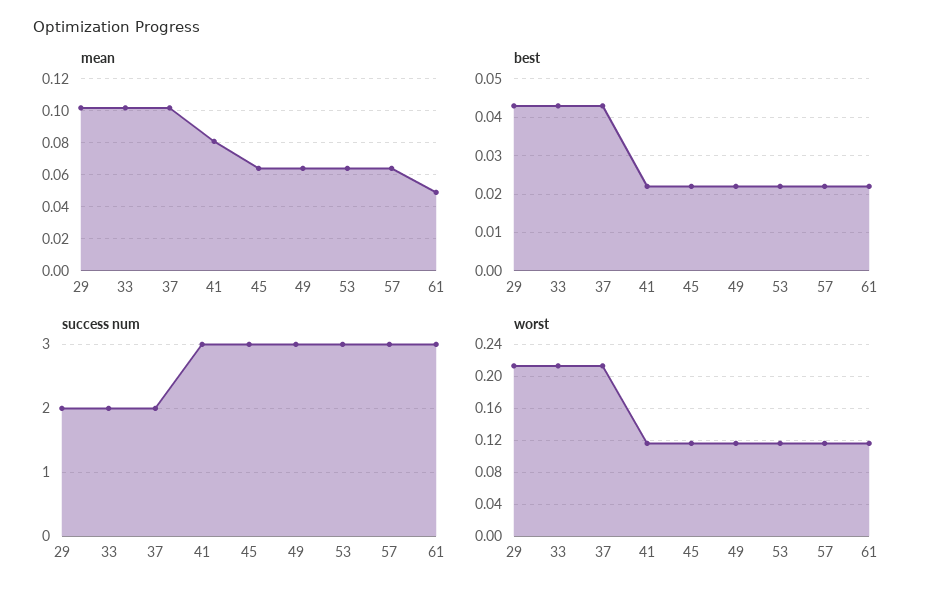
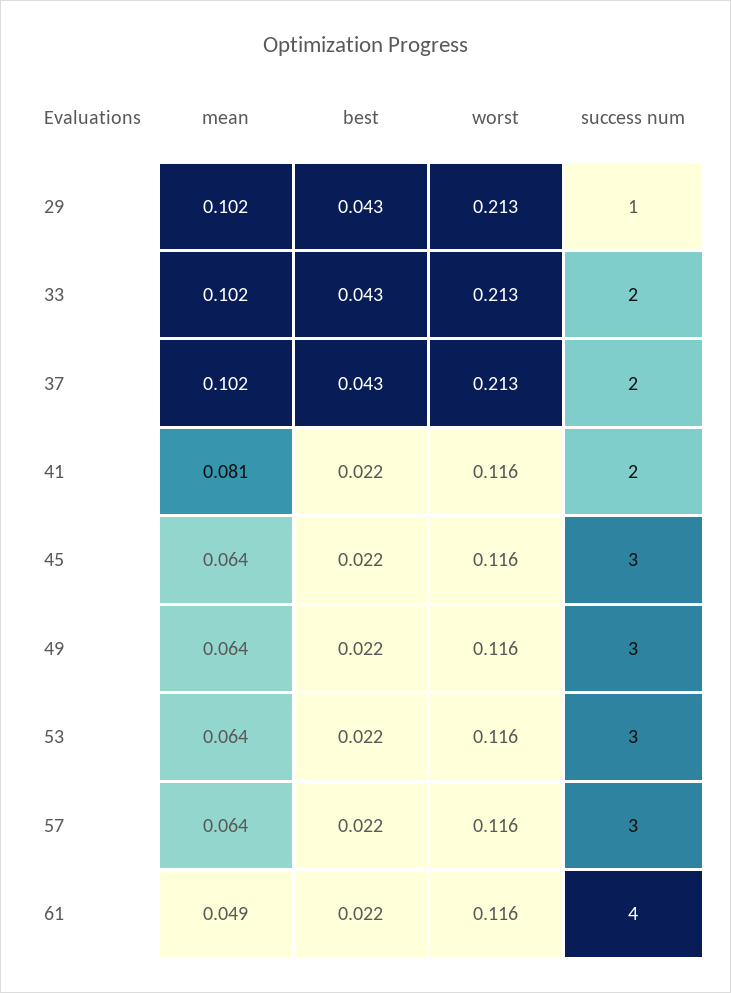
  {
    "mean": {
      "29": 0.102,
      "33": 0.102,
      "37": 0.102,
      "41": 0.081,
      "45": 0.064,
      "49": 0.064,
      "53": 0.064,
      "57": 0.064,
      "61": 0.049
    },
    "best": {
      "29": 0.043,
      "33": 0.043,
      "37": 0.043,
      "41": 0.022,
      "45": 0.022,
      "49": 0.022,
      "53": 0.022,
      "57": 0.022,
      "61": 0.022
    },
    "success num": {
-     "29": 2,
+     "29": 1,
      "33": 2,
      "37": 2,
-     "41": 3,
+     "41": 2,
      "45": 3,
      "49": 3,
      "53": 3,
      "57": 3,
-     "61": 3
+     "61": 4
    },
    "worst": {
      "29": 0.213,
      "33": 0.213,
      "37": 0.213,
      "41": 0.116,
      "45": 0.116,
      "49": 0.116,
      "53": 0.116,
      "57": 0.116,
      "61": 0.116
    }
  }

